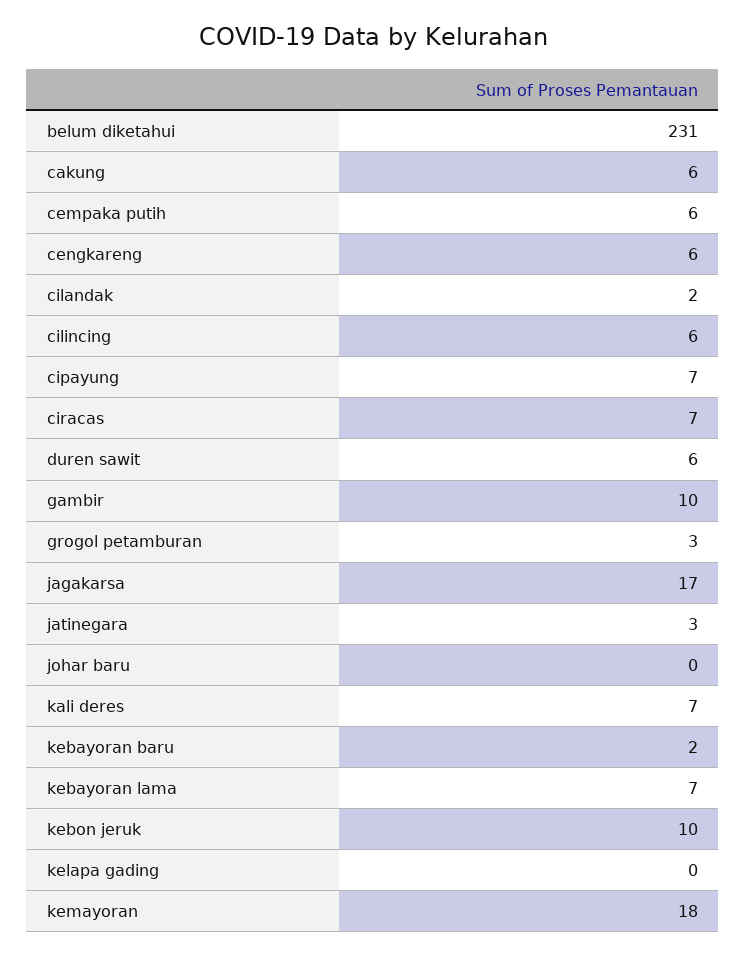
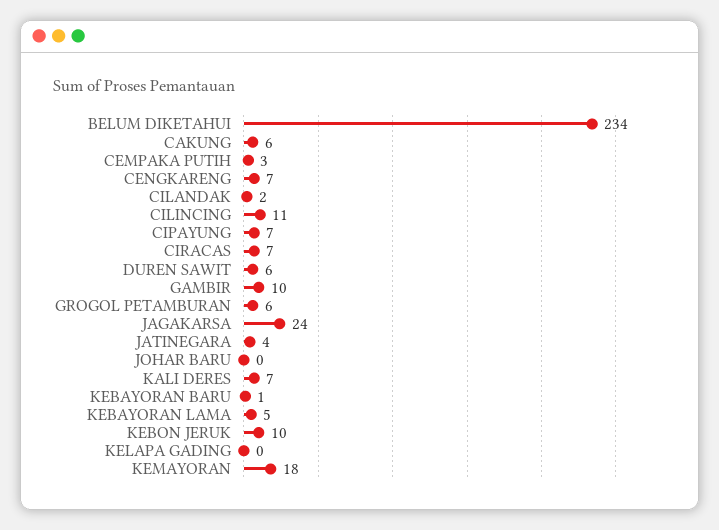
  {
-   "belum diketahui": 231,
+   "belum diketahui": 234,
    "cakung": 6,
-   "cempaka putih": 6,
+   "cempaka putih": 3,
-   "cengkareng": 6,
+   "cengkareng": 7,
    "cilandak": 2,
-   "cilincing": 6,
+   "cilincing": 11,
    "cipayung": 7,
    "ciracas": 7,
    "duren sawit": 6,
    "gambir": 10,
-   "grogol petamburan": 3,
+   "grogol petamburan": 6,
-   "jagakarsa": 17,
+   "jagakarsa": 24,
-   "jatinegara": 3,
+   "jatinegara": 4,
    "johar baru": 0,
    "kali deres": 7,
-   "kebayoran baru": 2,
+   "kebayoran baru": 1,
-   "kebayoran lama": 7,
+   "kebayoran lama": 5,
    "kebon jeruk": 10,
    "kelapa gading": 0,
    "kemayoran": 18
  }

